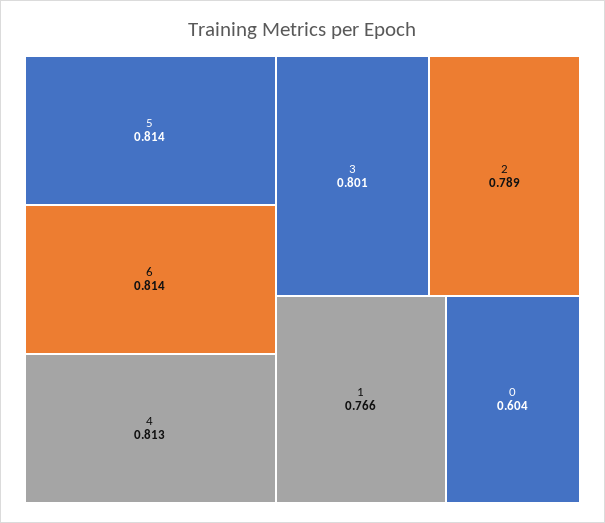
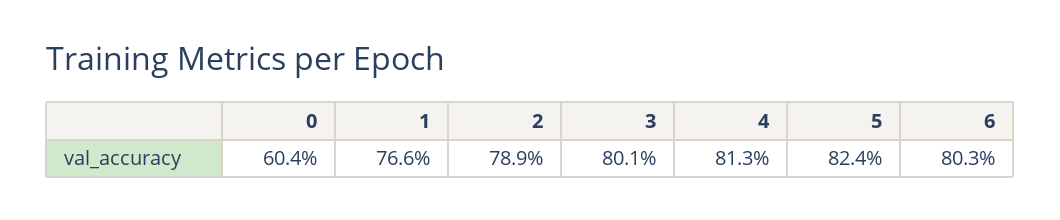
  {
-   "5": 0.814,
+   "5": 0.824,
-   "6": 0.814,
+   "6": 0.803,
    "4": 0.813,
    "3": 0.801,
    "2": 0.789,
    "1": 0.766,
    "0": 0.604
  }

